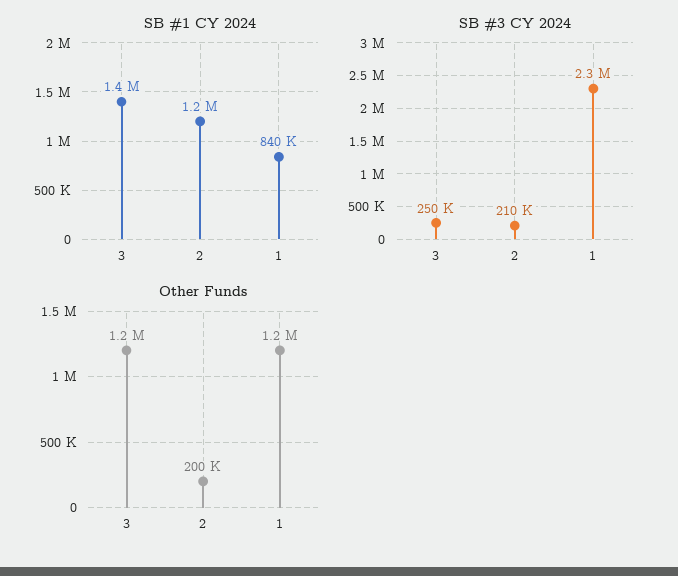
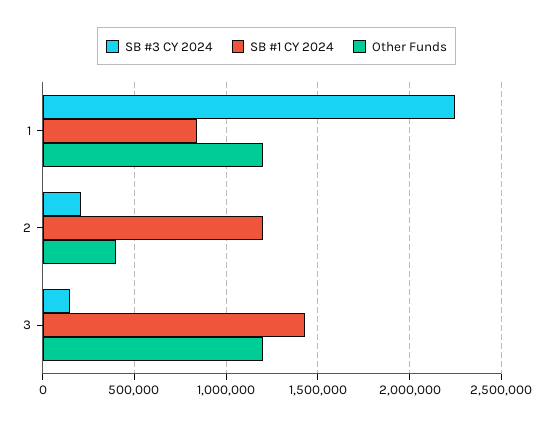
  {
    "SB #1 CY 2024": {
      "3": 1400000,
      "2": 1200000,
      "1": 840000
    },
    "SB #3 CY 2024": {
-     "3": 250000,
+     "3": 150000,
      "2": 210000,
      "1": 2300000
    },
    "Other Funds": {
      "3": 1200000,
-     "2": 200000,
+     "2": 400000,
      "1": 1200000
    }
  }

